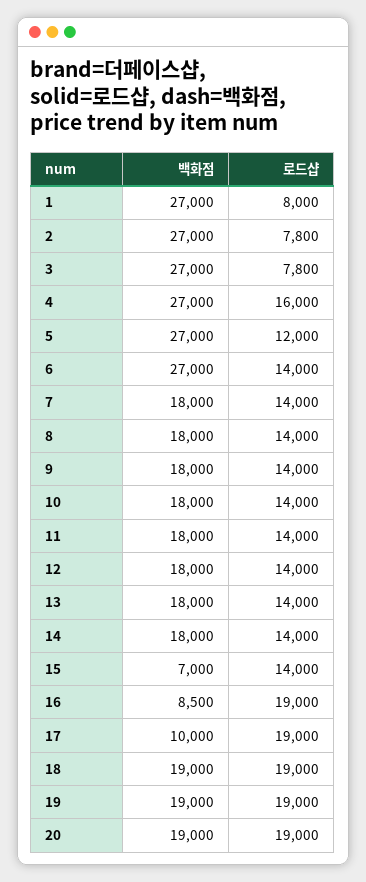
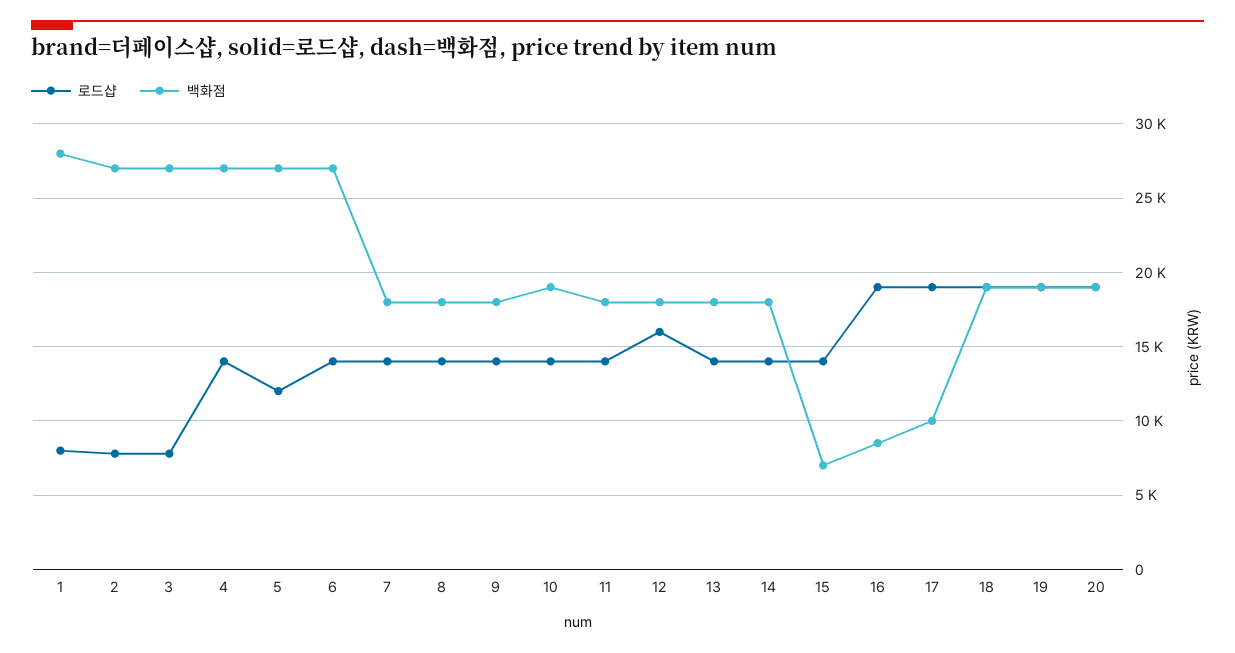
  {
    "백화점": {
-     "1": 27000,
+     "1": 28000,
      "2": 27000,
      "3": 27000,
      "4": 27000,
      "5": 27000,
      "6": 27000,
      "7": 18000,
      "8": 18000,
      "9": 18000,
-     "10": 18000,
+     "10": 19000,
      "11": 18000,
      "12": 18000,
      "13": 18000,
      "14": 18000,
      "15": 7000,
      "16": 8500,
      "17": 10000,
      "18": 19000,
      "19": 19000,
      "20": 19000
    },
    "로드샵": {
      "1": 8000,
      "2": 7800,
      "3": 7800,
-     "4": 16000,
+     "4": 14000,
      "5": 12000,
      "6": 14000,
      "7": 14000,
      "8": 14000,
      "9": 14000,
      "10": 14000,
      "11": 14000,
-     "12": 14000,
+     "12": 16000,
      "13": 14000,
      "14": 14000,
      "15": 14000,
      "16": 19000,
      "17": 19000,
      "18": 19000,
      "19": 19000,
      "20": 19000
    }
  }

